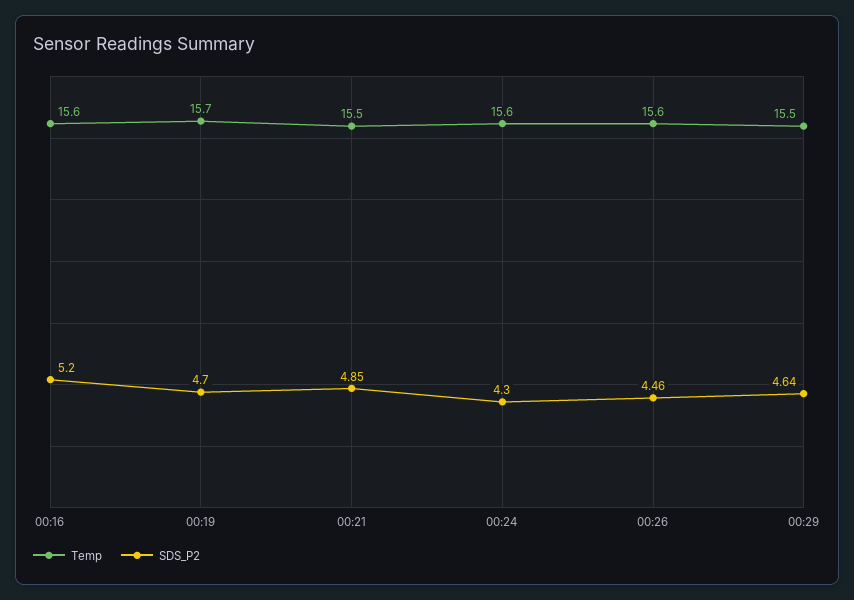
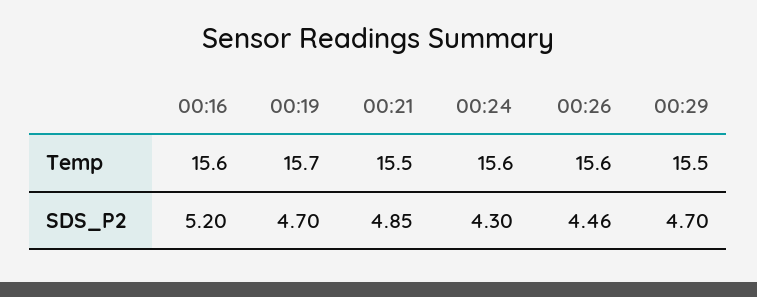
  {
    "Temp": {
      "00:16": 15.6,
      "00:19": 15.7,
      "00:21": 15.5,
      "00:24": 15.6,
      "00:26": 15.6,
      "00:29": 15.5
    },
    "SDS_P2": {
      "00:16": 5.2,
      "00:19": 4.7,
      "00:21": 4.85,
      "00:24": 4.3,
      "00:26": 4.46,
-     "00:29": 4.64
+     "00:29": 4.7
    }
  }

